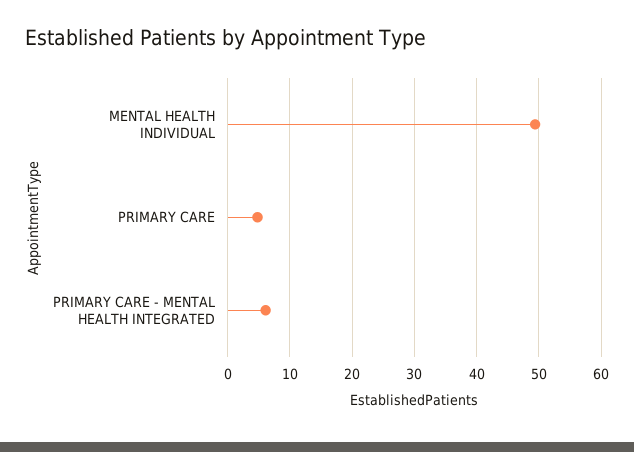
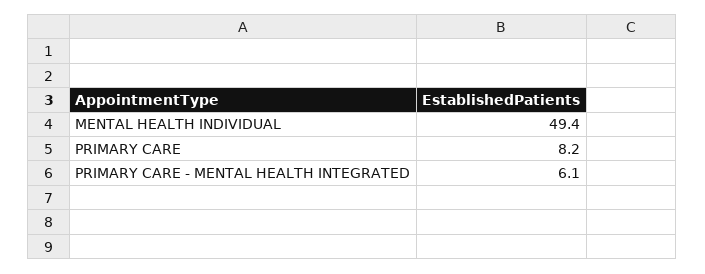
  {
    "MENTAL HEALTH INDIVIDUAL": 49.4,
-   "PRIMARY CARE": 5,
+   "PRIMARY CARE": 8.2,
    "PRIMARY CARE - MENTAL HEALTH INTEGRATED": 6.1
  }

